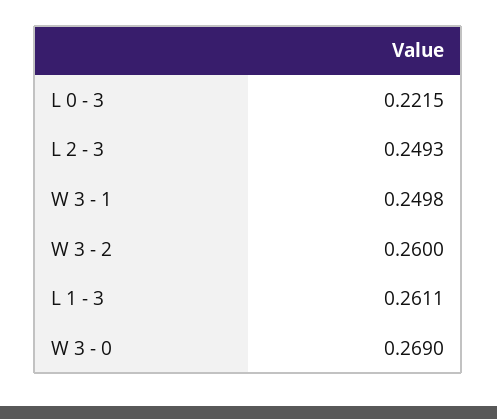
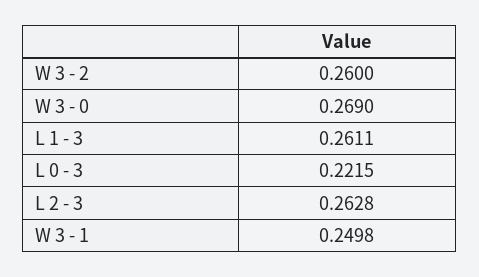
  {
    "L 0 - 3": 0.2215,
-   "L 2 - 3": 0.2493,
+   "L 2 - 3": 0.2628,
    "W 3 - 1": 0.2498,
    "W 3 - 2": 0.26,
    "L 1 - 3": 0.2611,
    "W 3 - 0": 0.269
  }

